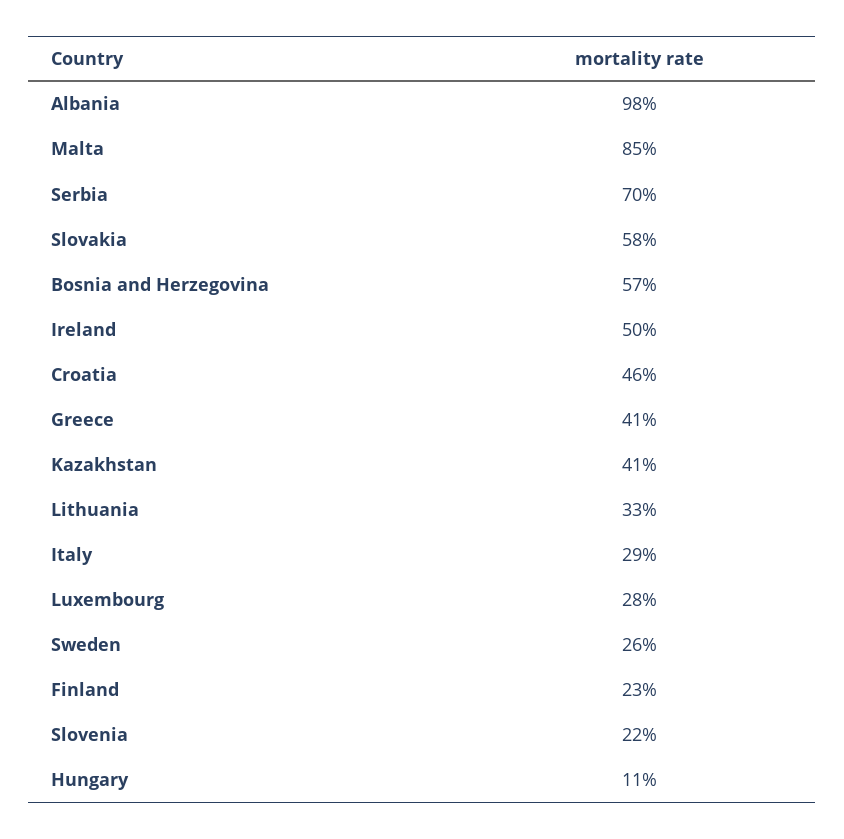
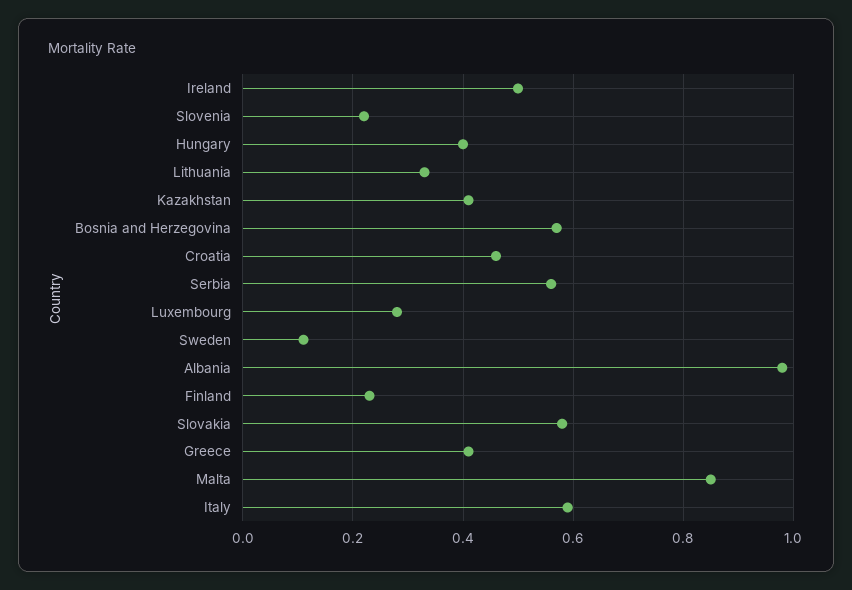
  {
    "Albania": 0.98,
    "Malta": 0.85,
-   "Serbia": 0.7,
+   "Serbia": 0.55,
    "Slovakia": 0.58,
    "Bosnia and Herzegovina": 0.57,
    "Ireland": 0.5,
    "Croatia": 0.46,
    "Greece": 0.41,
    "Kazakhstan": 0.41,
    "Lithuania": 0.33,
-   "Italy": 0.29,
+   "Italy": 0.6,
    "Luxembourg": 0.28,
-   "Sweden": 0.26,
+   "Sweden": 0.1,
    "Finland": 0.23,
    "Slovenia": 0.22,
-   "Hungary": 0.11
+   "Hungary": 0.4
  }

